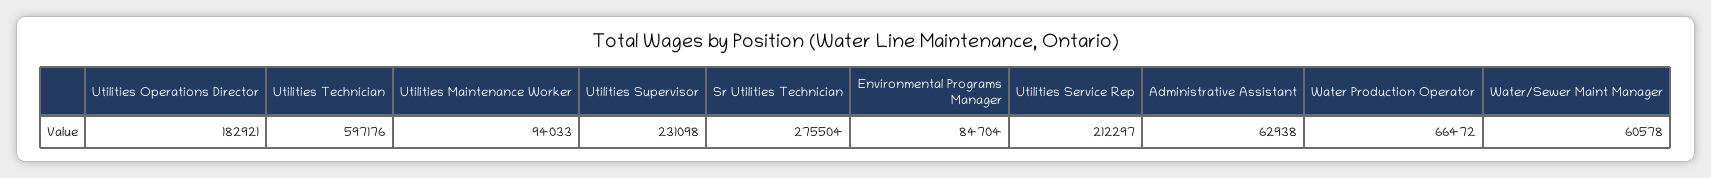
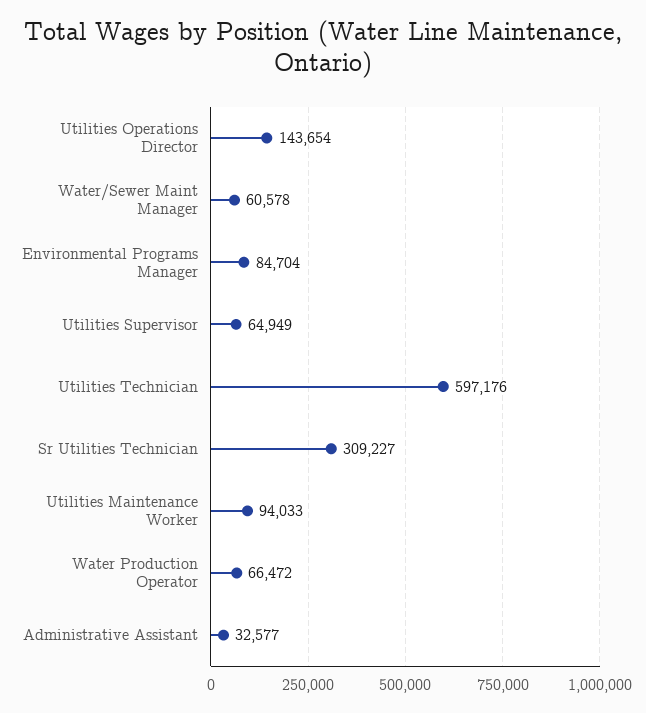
  {
-   "Utilities Operations Director": 182921,
+   "Utilities Operations Director": 143654,
    "Utilities Technician": 597176,
    "Utilities Maintenance Worker": 94033,
-   "Utilities Supervisor": 231098,
+   "Utilities Supervisor": 64949,
-   "Sr Utilities Technician": 275504,
+   "Sr Utilities Technician": 309227,
    "Environmental Programs Manager": 84704,
-   "Utilities Service Rep": 212297,
-   "Administrative Assistant": 62938,
+   "Administrative Assistant": 32577,
    "Water Production Operator": 66472,
    "Water/Sewer Maint Manager": 60578
  }

